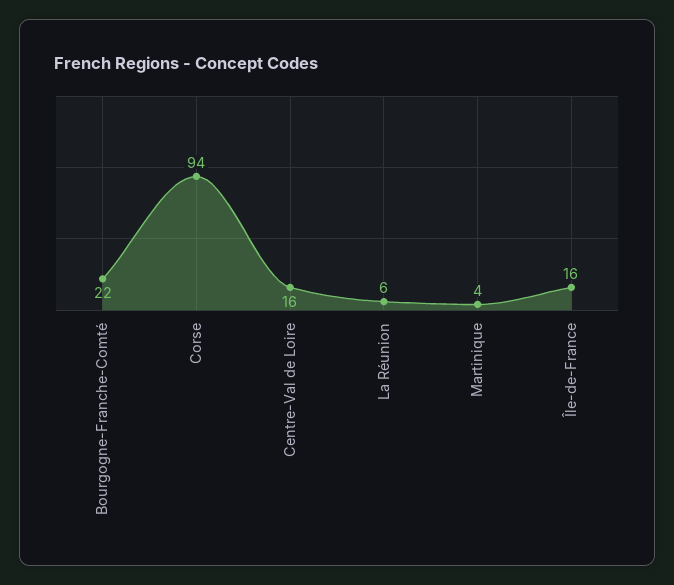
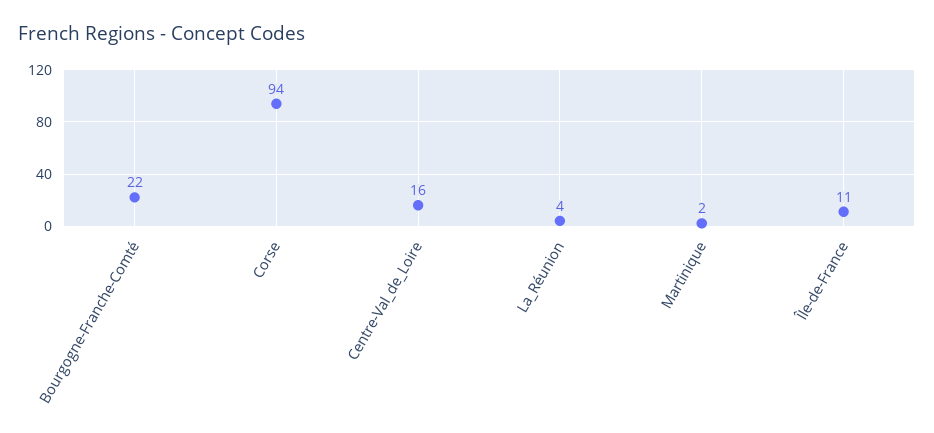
  {
    "Bourgogne-Franche-Comté": 22,
    "Corse": 94,
    "Centre-Val de Loire": 16,
-   "La Réunion": 6,
+   "La Réunion": 4,
-   "Martinique": 4,
+   "Martinique": 2,
-   "Île-de-France": 16
+   "Île-de-France": 11
  }

